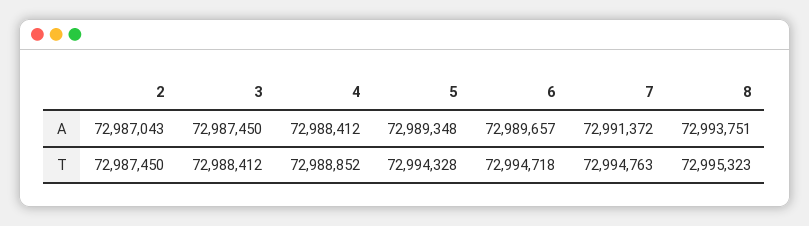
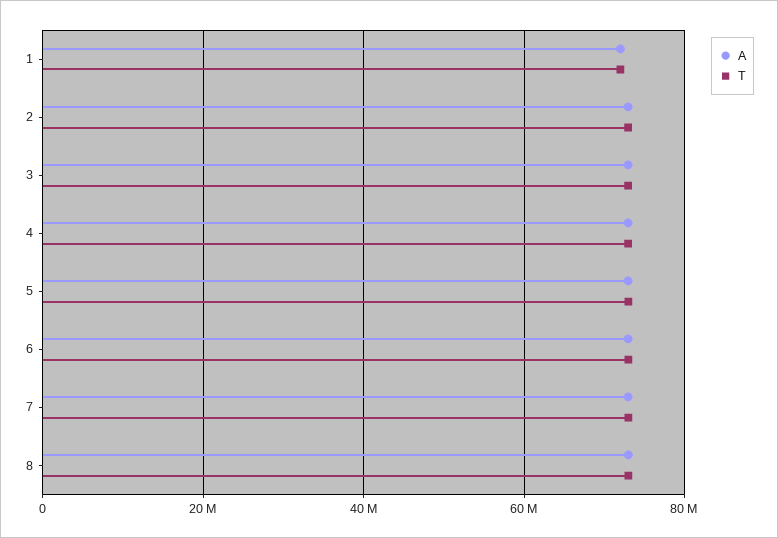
  {
    "A": {
      "2": 72987043,
      "3": 72987450,
      "4": 72988412,
      "5": 72989348,
      "6": 72989657,
      "7": 72991372,
-     "8": 72993751
+     "8": 72993751,
+     "1": 72000000
    },
    "T": {
      "2": 72987450,
      "3": 72988412,
      "4": 72988852,
      "5": 72994328,
      "6": 72994718,
      "7": 72994763,
-     "8": 72995323
+     "8": 72995323,
+     "1": 72000000
    }
  }

